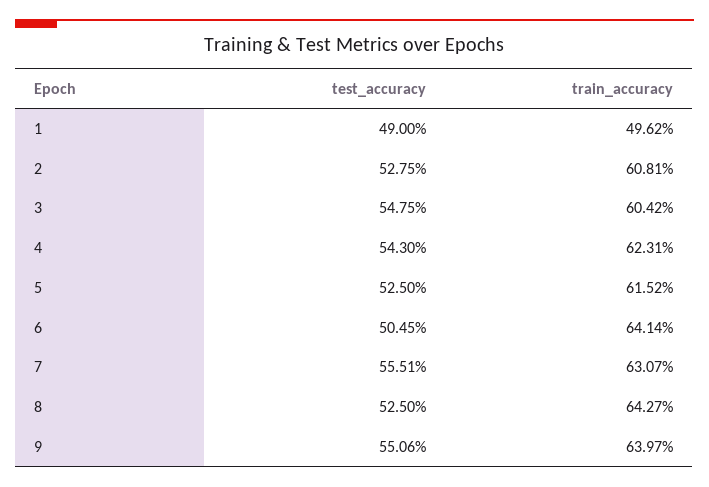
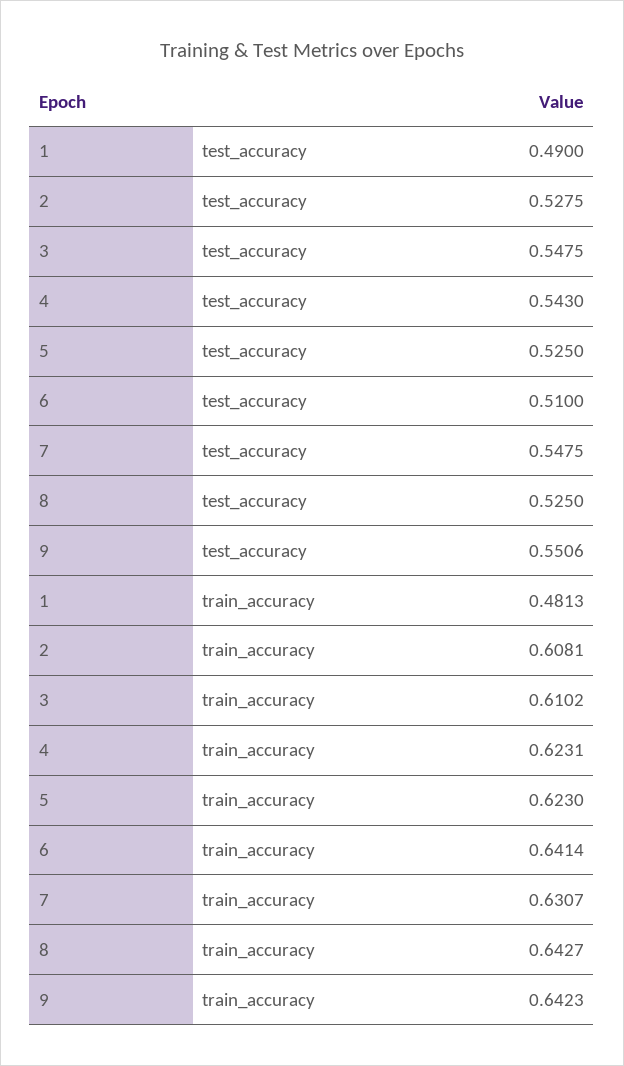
  {
    "test_accuracy": {
      "1": 0.49,
      "2": 0.5275,
      "3": 0.5475,
      "4": 0.543,
      "5": 0.525,
-     "6": 0.5045,
+     "6": 0.51,
-     "7": 0.5551,
+     "7": 0.5475,
      "8": 0.525,
      "9": 0.5506
    },
    "train_accuracy": {
-     "1": 0.4962,
+     "1": 0.4813,
      "2": 0.6081,
-     "3": 0.6042,
+     "3": 0.6102,
      "4": 0.6231,
-     "5": 0.6152,
+     "5": 0.623,
      "6": 0.6414,
      "7": 0.6307,
      "8": 0.6427,
-     "9": 0.6397
+     "9": 0.6423
    }
  }

